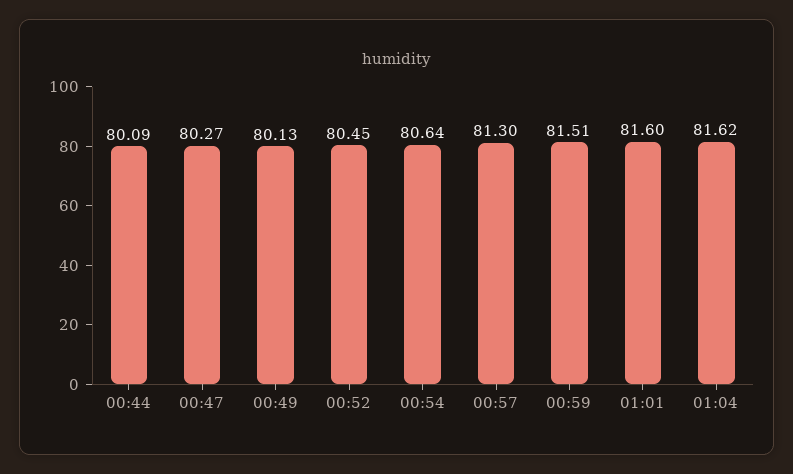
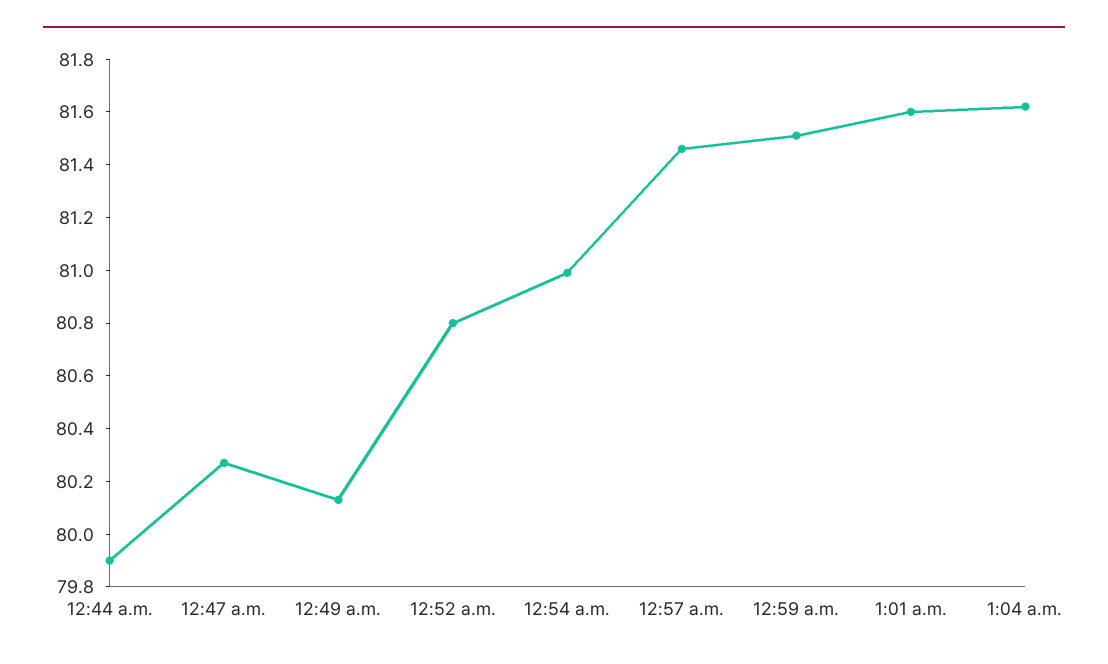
  {
-   "00:44": 80.09,
+   "00:44": 79.9,
    "00:47": 80.27,
    "00:49": 80.13,
-   "00:52": 80.45,
+   "00:52": 80.8,
-   "00:54": 80.64,
+   "00:54": 81,
-   "00:57": 81.3,
+   "00:57": 81.45,
    "00:59": 81.51,
    "01:01": 81.6,
    "01:04": 81.62
  }

